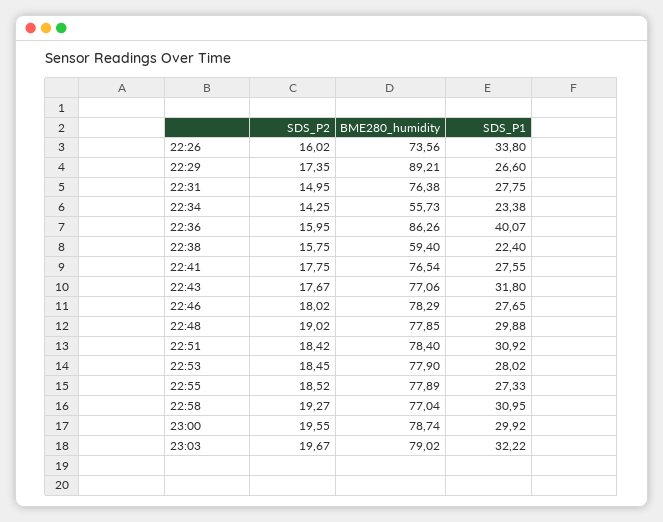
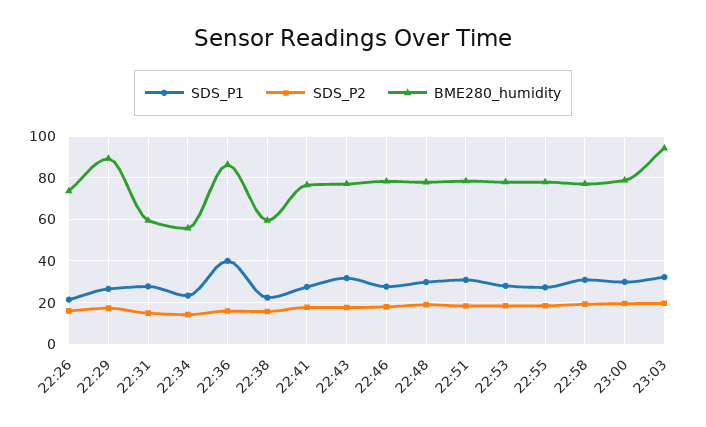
  {
    "SDS_P2": {
      "22:26": 16.02,
      "22:29": 17.35,
      "22:31": 14.95,
      "22:34": 14.25,
      "22:36": 15.95,
      "22:38": 15.75,
      "22:41": 17.75,
      "22:43": 17.67,
      "22:46": 18.02,
      "22:48": 19.02,
      "22:51": 18.42,
      "22:53": 18.45,
      "22:55": 18.52,
      "22:58": 19.27,
      "23:00": 19.55,
      "23:03": 19.67
    },
    "BME280_humidity": {
      "22:26": 73.56,
      "22:29": 89.21,
-     "22:31": 76.38,
+     "22:31": 60,
      "22:34": 55.73,
      "22:36": 86.26,
      "22:38": 59.4,
      "22:41": 76.54,
      "22:43": 77.06,
      "22:46": 78.29,
      "22:48": 77.85,
      "22:51": 78.4,
      "22:53": 77.9,
      "22:55": 77.89,
      "22:58": 77.04,
      "23:00": 78.74,
-     "23:03": 79.02
+     "23:03": 95
    },
    "SDS_P1": {
-     "22:26": 33.8,
+     "22:26": 20,
      "22:29": 26.6,
      "22:31": 27.75,
      "22:34": 23.38,
      "22:36": 40.07,
      "22:38": 22.4,
      "22:41": 27.55,
      "22:43": 31.8,
      "22:46": 27.65,
      "22:48": 29.88,
      "22:51": 30.92,
      "22:53": 28.02,
      "22:55": 27.33,
      "22:58": 30.95,
      "23:00": 29.92,
      "23:03": 32.22
    }
  }

